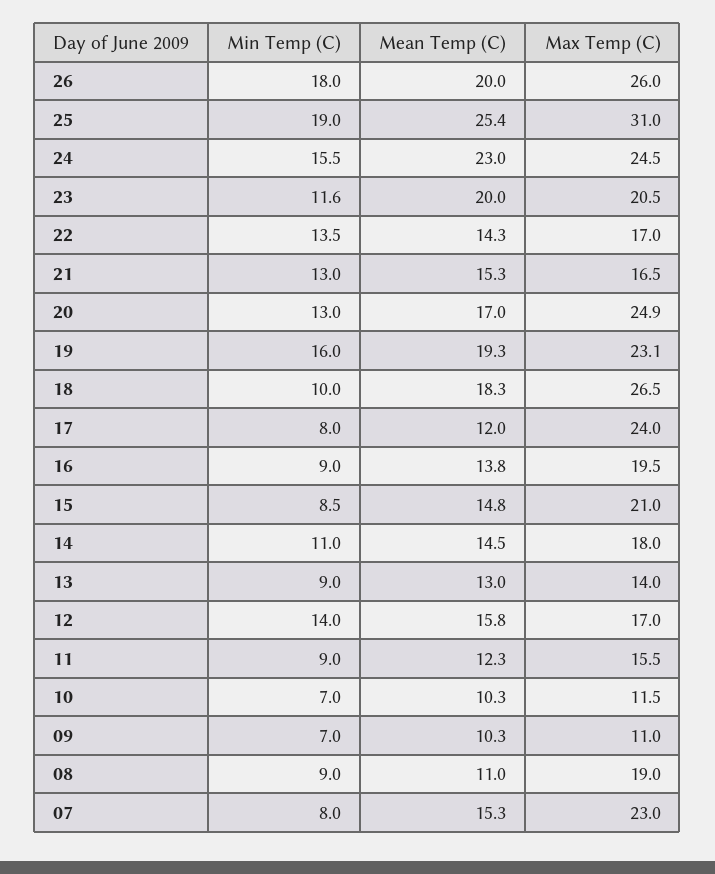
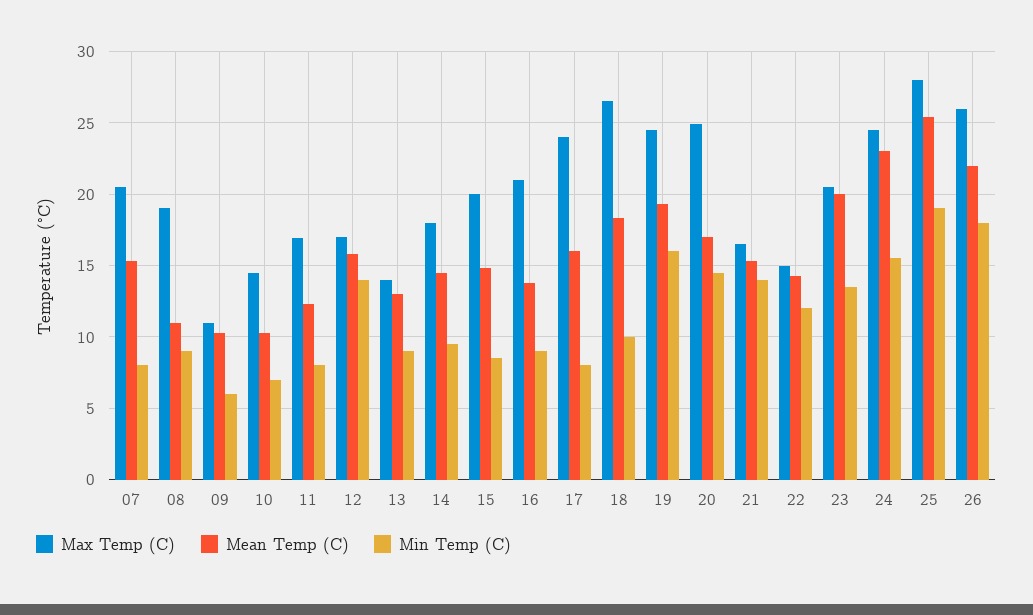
  {
    "Min Temp (C)": {
      "26": 18,
      "25": 19,
      "24": 15.5,
-     "23": 11.6,
+     "23": 13.5,
-     "22": 13.5,
+     "22": 12,
-     "21": 13,
+     "21": 14,
-     "20": 13,
+     "20": 14.5,
      "19": 16,
      "18": 10,
      "17": 8,
      "16": 9,
      "15": 8.5,
-     "14": 11,
+     "14": 9.5,
      "13": 9,
      "12": 14,
-     "11": 9,
+     "11": 8,
      "10": 7,
-     "09": 7,
+     "09": 6,
      "08": 9,
      "07": 8
    },
    "Mean Temp (C)": {
-     "26": 20,
+     "26": 22,
      "25": 25.4,
      "24": 23,
      "23": 20,
      "22": 14.3,
      "21": 15.3,
      "20": 17,
      "19": 19.3,
      "18": 18.3,
-     "17": 12,
+     "17": 16,
      "16": 13.8,
      "15": 14.8,
      "14": 14.5,
      "13": 13,
      "12": 15.8,
      "11": 12.3,
      "10": 10.3,
      "09": 10.3,
      "08": 11,
      "07": 15.3
    },
    "Max Temp (C)": {
      "26": 26,
-     "25": 31,
+     "25": 28,
      "24": 24.5,
      "23": 20.5,
-     "22": 17,
+     "22": 15,
      "21": 16.5,
      "20": 24.9,
-     "19": 23.1,
+     "19": 24.5,
      "18": 26.5,
      "17": 24,
-     "16": 19.5,
+     "16": 21,
-     "15": 21,
+     "15": 20,
      "14": 18,
      "13": 14,
      "12": 17,
-     "11": 15.5,
+     "11": 17,
-     "10": 11.5,
+     "10": 14.5,
      "09": 11,
      "08": 19,
-     "07": 23
+     "07": 20.5
    }
  }

